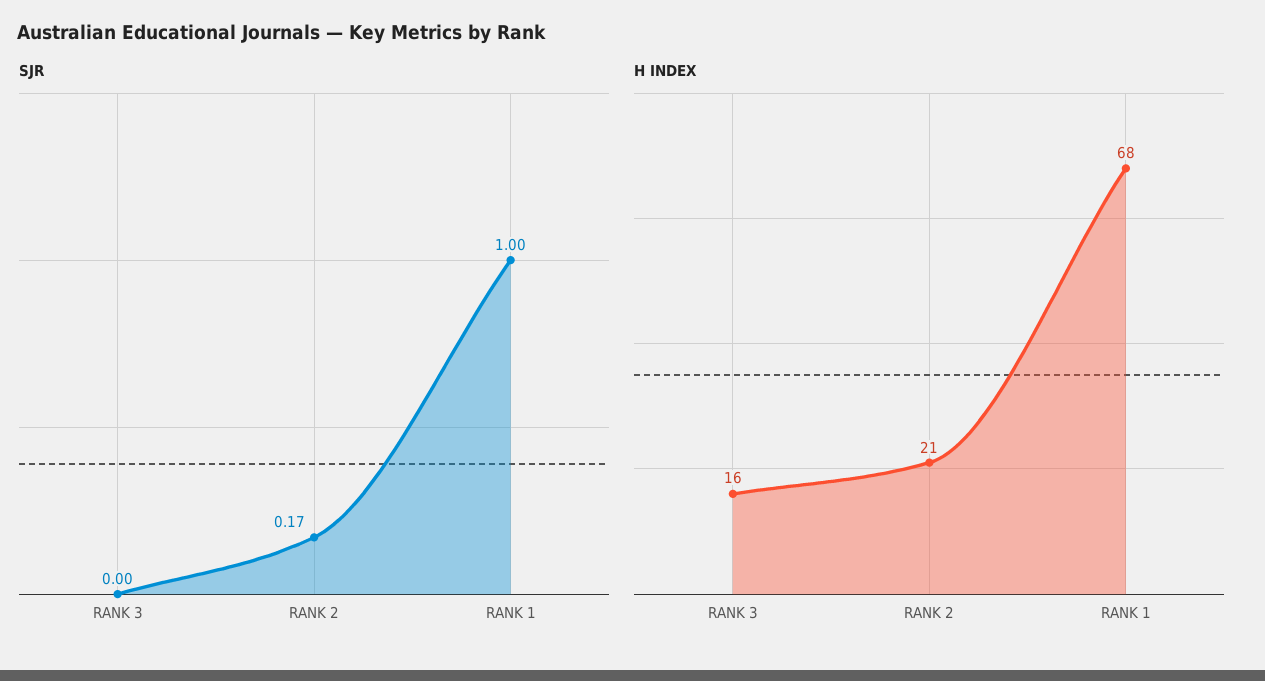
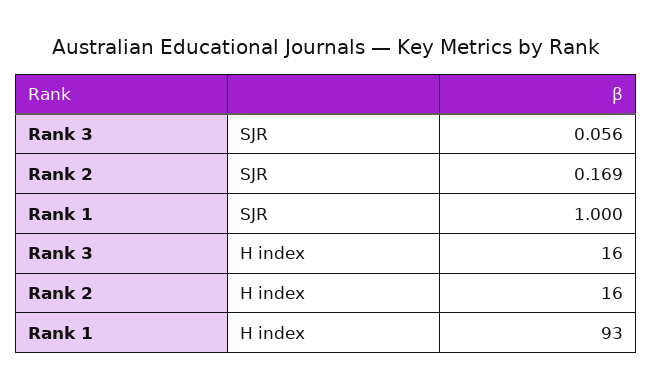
  {
    "SJR": {
-     "RANK 3": 0,
+     "RANK 3": 0.056,
      "RANK 2": 0.169,
      "RANK 1": 1
    },
    "H INDEX": {
      "RANK 3": 16,
-     "RANK 2": 21,
+     "RANK 2": 16,
-     "RANK 1": 68
+     "RANK 1": 93
    }
  }

